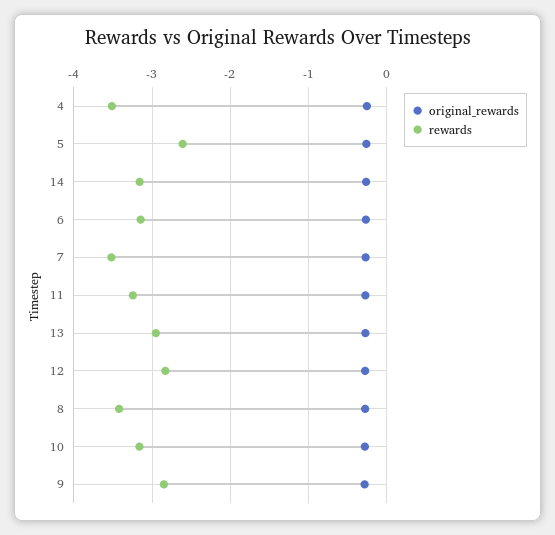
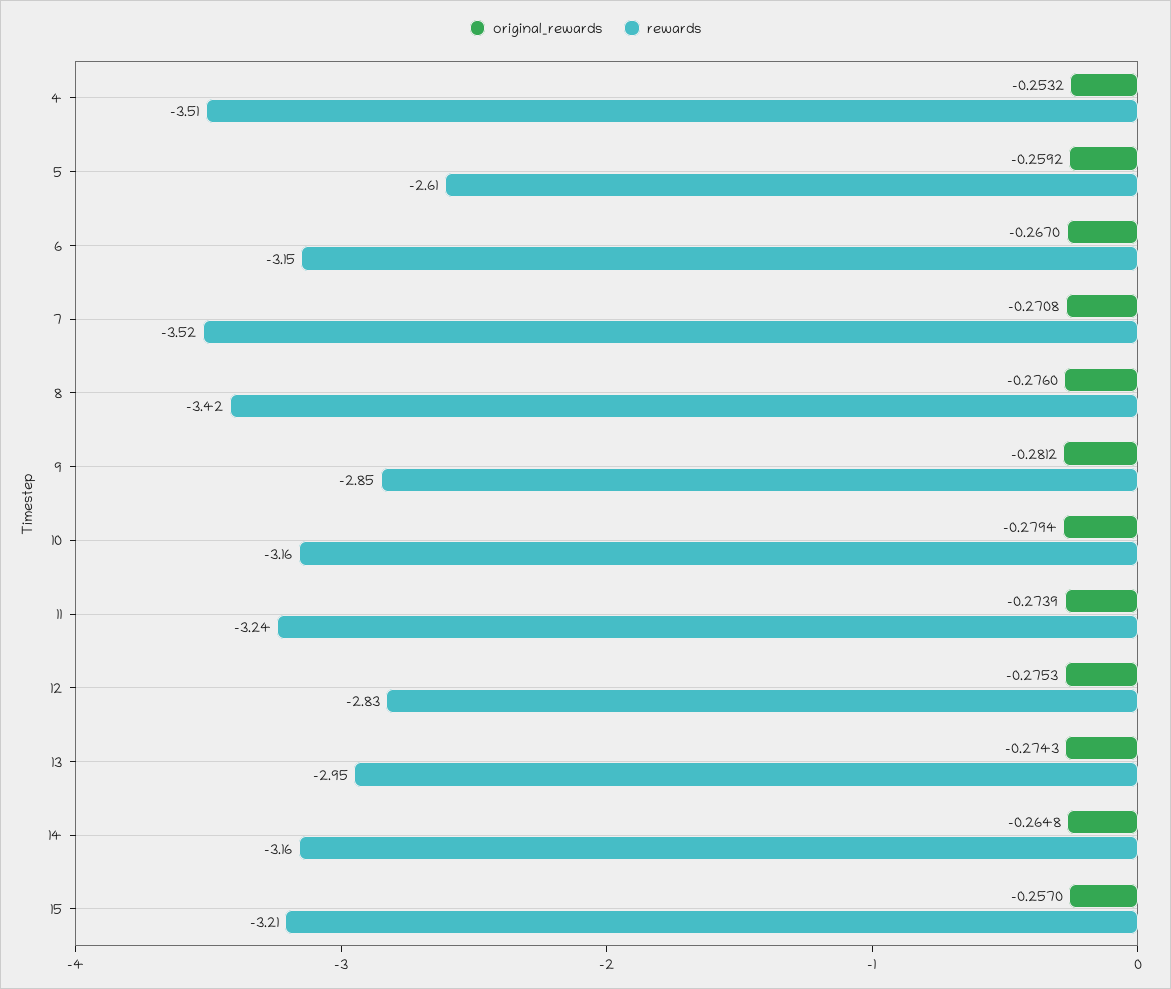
  {
    "original_rewards": {
      "4": -0.2532,
      "5": -0.2592,
      "14": -0.2648,
      "6": -0.267,
      "7": -0.2708,
      "11": -0.2739,
      "13": -0.2743,
      "12": -0.2753,
      "8": -0.276,
      "10": -0.2794,
-     "9": -0.2812
+     "9": -0.2812,
+     "15": -0.257
    },
    "rewards": {
      "4": -3.51,
      "5": -2.61,
      "14": -3.16,
      "6": -3.15,
      "7": -3.52,
      "11": -3.24,
      "13": -2.95,
      "12": -2.83,
      "8": -3.42,
      "10": -3.16,
-     "9": -2.85
+     "9": -2.85,
+     "15": -3.21
    }
  }

